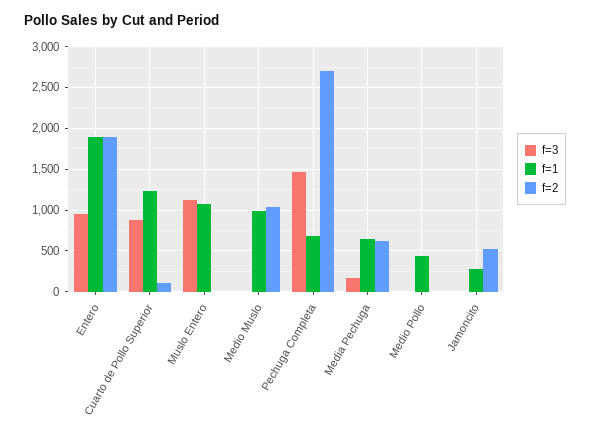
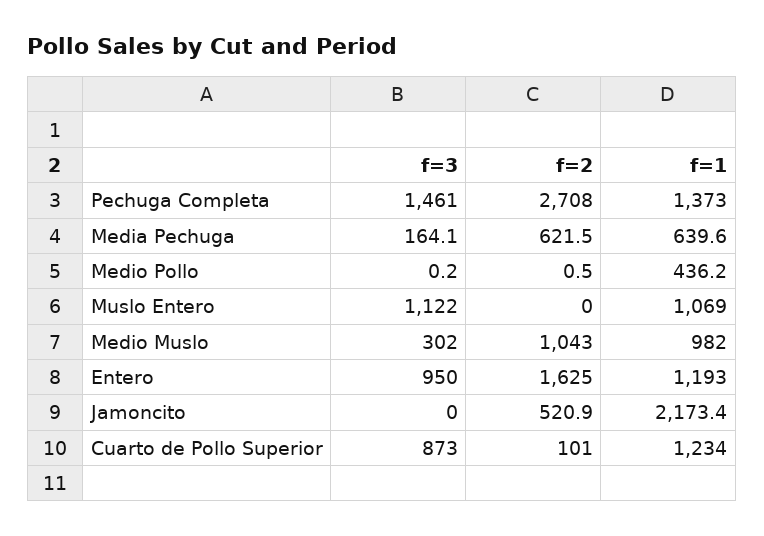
  {
    "f=3": {
      "Entero": 950,
      "Cuarto de Pollo Superior": 873,
      "Muslo Entero": 1122,
-     "Medio Muslo": 0,
+     "Medio Muslo": 302,
      "Pechuga Completa": 1461,
      "Media Pechuga": 164.1,
      "Medio Pollo": 0.2,
      "Jamoncito": 0
    },
    "f=1": {
-     "Entero": 1900,
+     "Entero": 1193,
      "Cuarto de Pollo Superior": 1234,
      "Muslo Entero": 1069,
      "Medio Muslo": 982,
-     "Pechuga Completa": 700,
+     "Pechuga Completa": 1373,
      "Media Pechuga": 639.6,
      "Medio Pollo": 436.2,
-     "Jamoncito": 300
+     "Jamoncito": 2173.4
    },
    "f=2": {
-     "Entero": 1900,
+     "Entero": 1625,
      "Cuarto de Pollo Superior": 101,
      "Muslo Entero": 0,
      "Medio Muslo": 1043,
      "Pechuga Completa": 2708,
      "Media Pechuga": 621.5,
      "Medio Pollo": 0.5,
      "Jamoncito": 520.9
    }
  }

